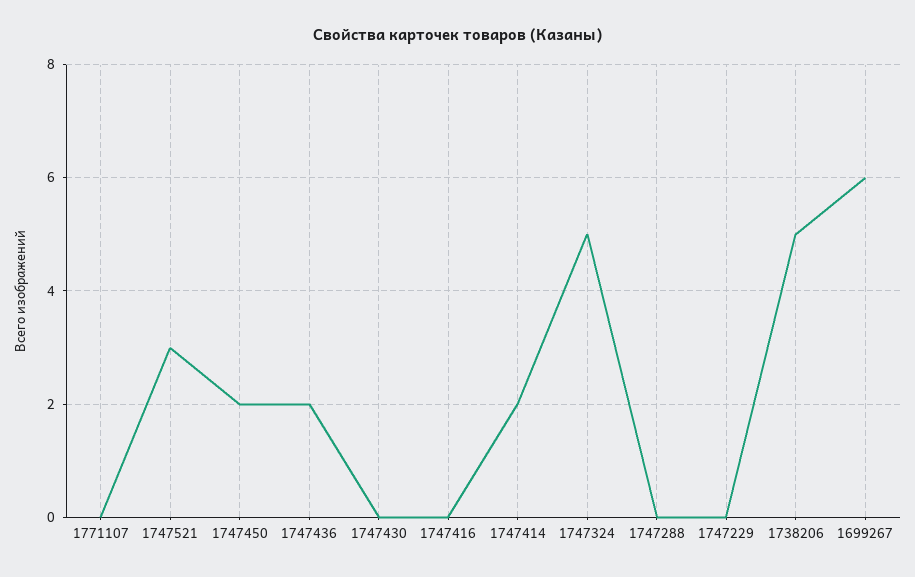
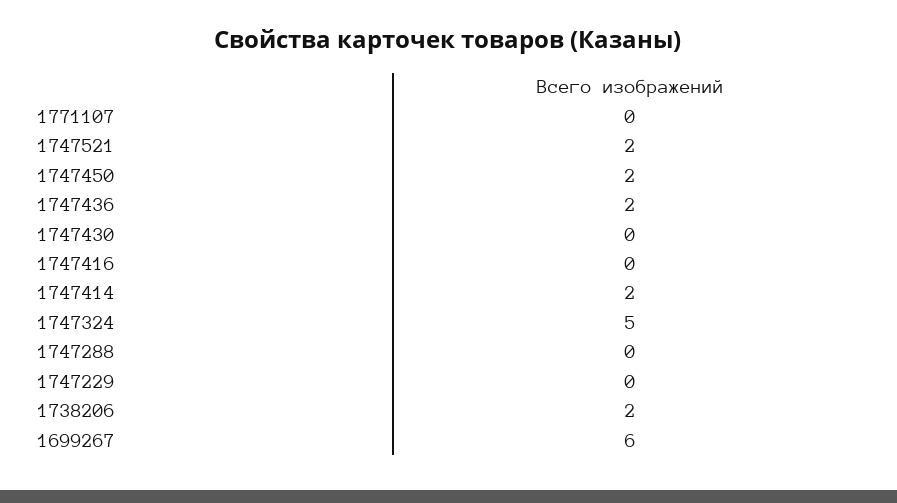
  {
    "1771107": 0,
-   "1747521": 3,
+   "1747521": 2,
    "1747450": 2,
    "1747436": 2,
    "1747430": 0,
    "1747416": 0,
    "1747414": 2,
    "1747324": 5,
    "1747288": 0,
    "1747229": 0,
-   "1738206": 5,
+   "1738206": 2,
    "1699267": 6
  }

